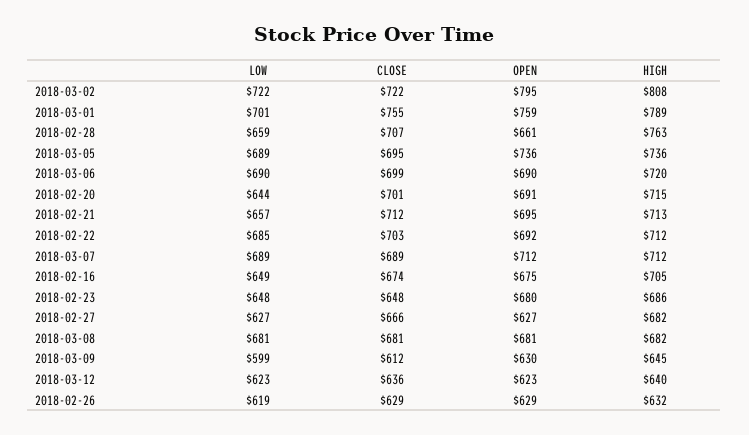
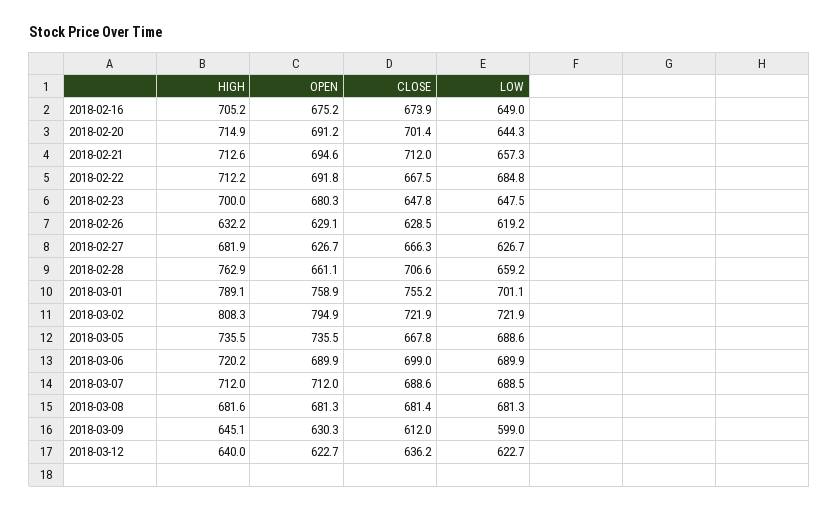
  {
    "LOW": {
      "2018-03-02": 721.9,
      "2018-03-01": 701.1,
      "2018-02-28": 659.2,
      "2018-03-05": 688.6,
      "2018-03-06": 689.9,
      "2018-02-20": 644.3,
      "2018-02-21": 657.3,
      "2018-02-22": 684.8,
      "2018-03-07": 688.5,
      "2018-02-16": 649,
      "2018-02-23": 647.5,
      "2018-02-27": 626.7,
      "2018-03-08": 681.3,
      "2018-03-09": 599,
      "2018-03-12": 622.7,
      "2018-02-26": 619.2
    },
    "CLOSE": {
      "2018-03-02": 721.9,
      "2018-03-01": 755.2,
      "2018-02-28": 706.6,
-     "2018-03-05": 695,
+     "2018-03-05": 667.8,
      "2018-03-06": 699,
      "2018-02-20": 701.4,
      "2018-02-21": 712,
-     "2018-02-22": 703,
+     "2018-02-22": 667.5,
      "2018-03-07": 688.6,
      "2018-02-16": 673.9,
      "2018-02-23": 647.8,
      "2018-02-27": 666.3,
      "2018-03-08": 681.4,
      "2018-03-09": 612,
      "2018-03-12": 636.2,
      "2018-02-26": 628.5
    },
    "OPEN": {
      "2018-03-02": 794.9,
      "2018-03-01": 758.9,
      "2018-02-28": 661.1,
      "2018-03-05": 735.5,
      "2018-03-06": 689.9,
      "2018-02-20": 691.2,
      "2018-02-21": 694.6,
      "2018-02-22": 691.8,
      "2018-03-07": 712,
      "2018-02-16": 675.2,
      "2018-02-23": 680.3,
      "2018-02-27": 626.7,
      "2018-03-08": 681.3,
      "2018-03-09": 630.3,
      "2018-03-12": 622.7,
      "2018-02-26": 629.1
    },
    "HIGH": {
      "2018-03-02": 808.3,
      "2018-03-01": 789.1,
      "2018-02-28": 762.9,
      "2018-03-05": 735.5,
      "2018-03-06": 720.2,
      "2018-02-20": 714.9,
      "2018-02-21": 712.6,
      "2018-02-22": 712.2,
      "2018-03-07": 712,
      "2018-02-16": 705.2,
-     "2018-02-23": 686,
+     "2018-02-23": 700,
      "2018-02-27": 681.9,
      "2018-03-08": 681.6,
      "2018-03-09": 645.1,
      "2018-03-12": 640,
      "2018-02-26": 632.2
    }
  }

